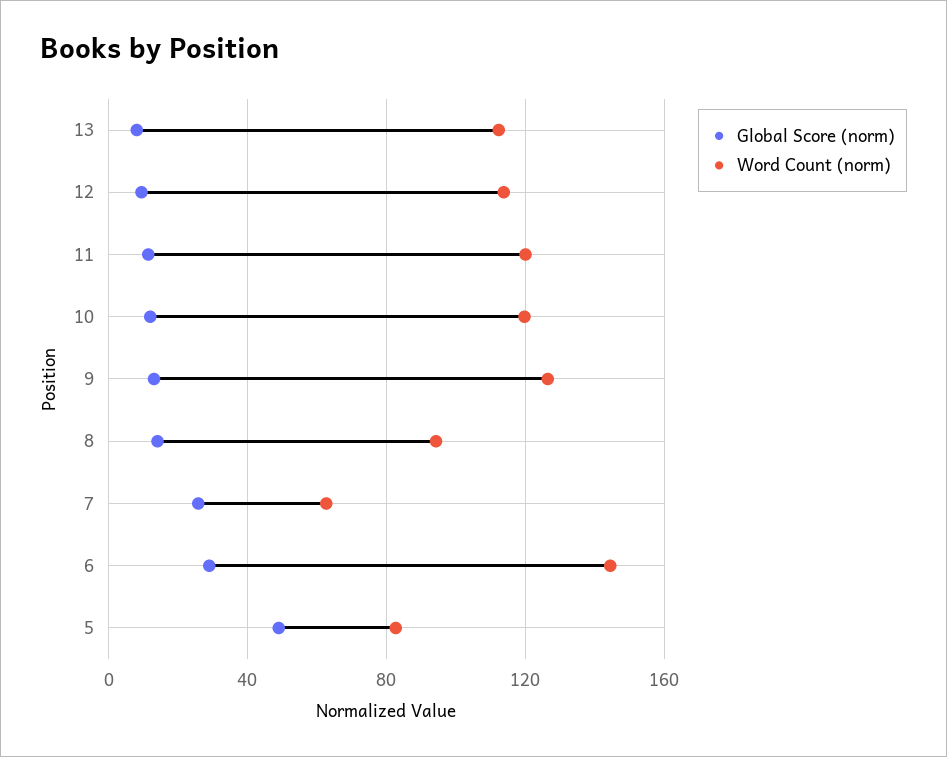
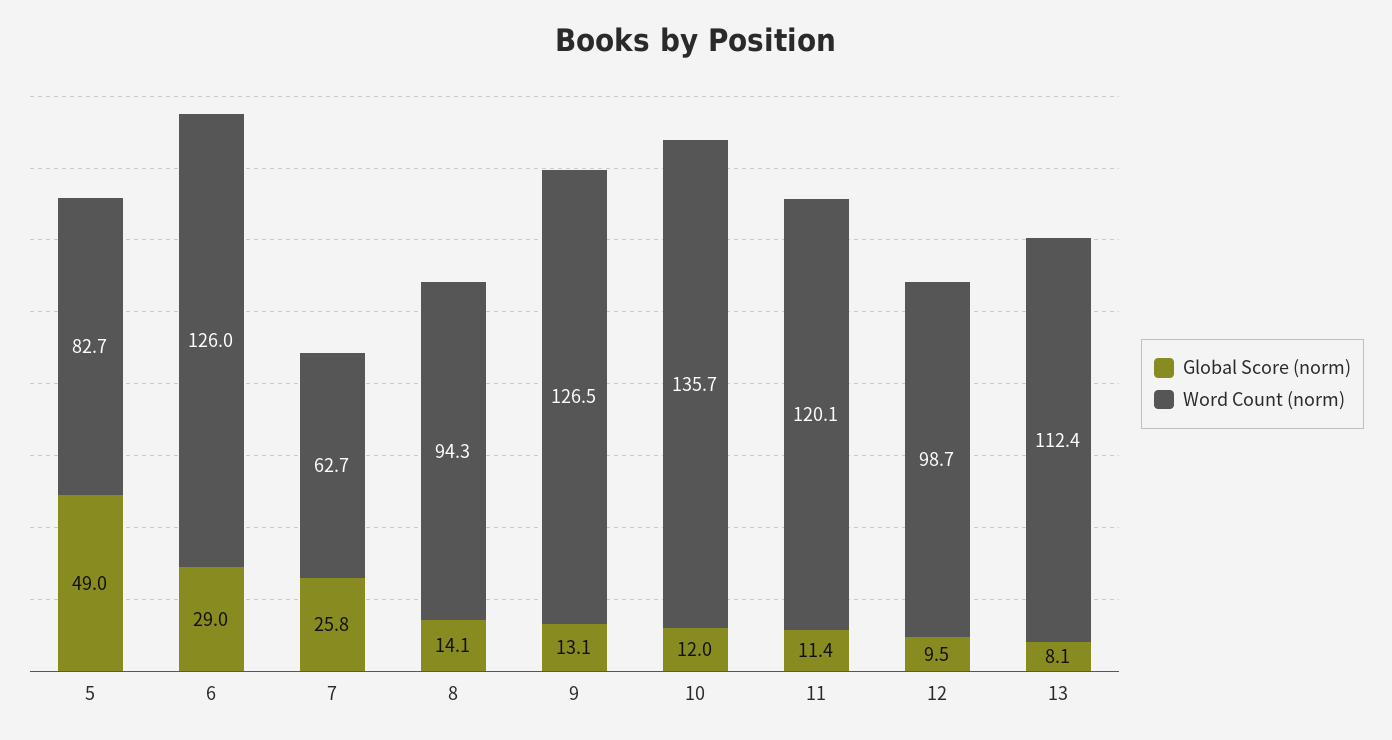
  {
    "Global Score (norm)": {
      "13": 8.1,
      "12": 9.5,
      "11": 11.4,
      "10": 12,
      "9": 13.1,
      "8": 14.1,
      "7": 25.8,
      "6": 29,
      "5": 49
    },
    "Word Count (norm)": {
      "13": 112.4,
-     "12": 115,
+     "12": 98.7,
      "11": 120.1,
-     "10": 120,
+     "10": 135.7,
      "9": 126.5,
      "8": 94.3,
      "7": 62.7,
-     "6": 145,
+     "6": 126,
      "5": 82.7
    }
  }

